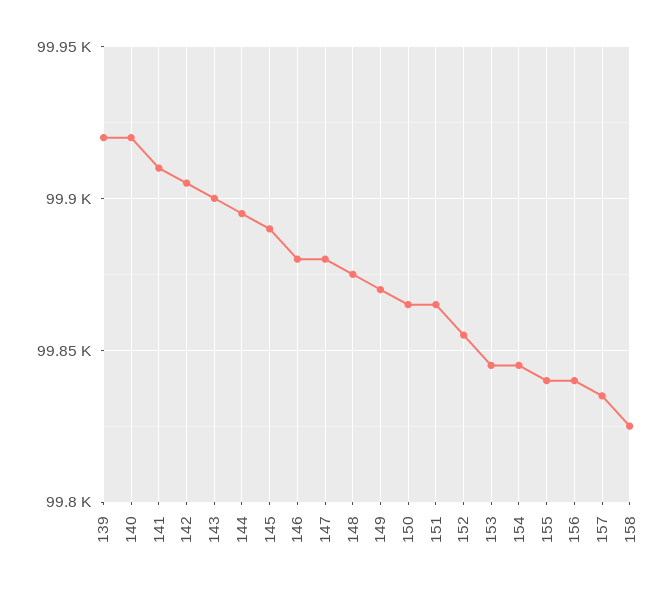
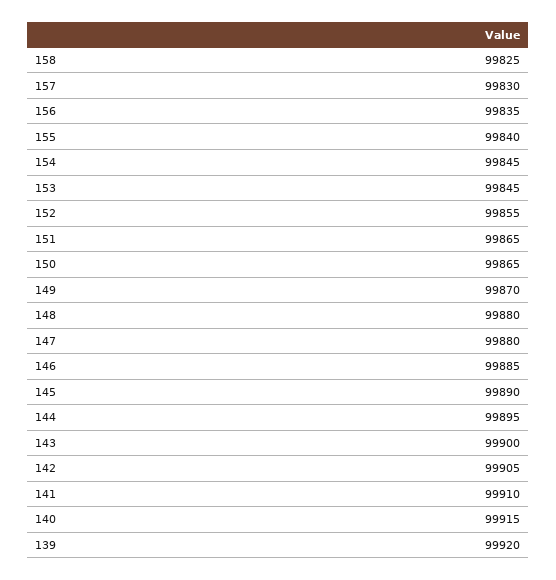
  {
    "139": 99920,
-   "140": 99920,
+   "140": 99915,
    "141": 99910,
    "142": 99905,
    "143": 99900,
    "144": 99895,
    "145": 99890,
-   "146": 99880,
+   "146": 99885,
    "147": 99880,
-   "148": 99875,
+   "148": 99880,
    "149": 99870,
    "150": 99865,
    "151": 99865,
    "152": 99855,
    "153": 99845,
    "154": 99845,
    "155": 99840,
-   "156": 99840,
+   "156": 99835,
-   "157": 99835,
+   "157": 99830,
    "158": 99825
  }

